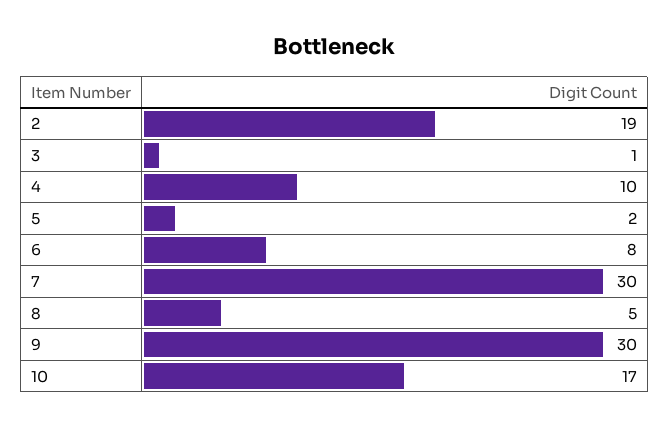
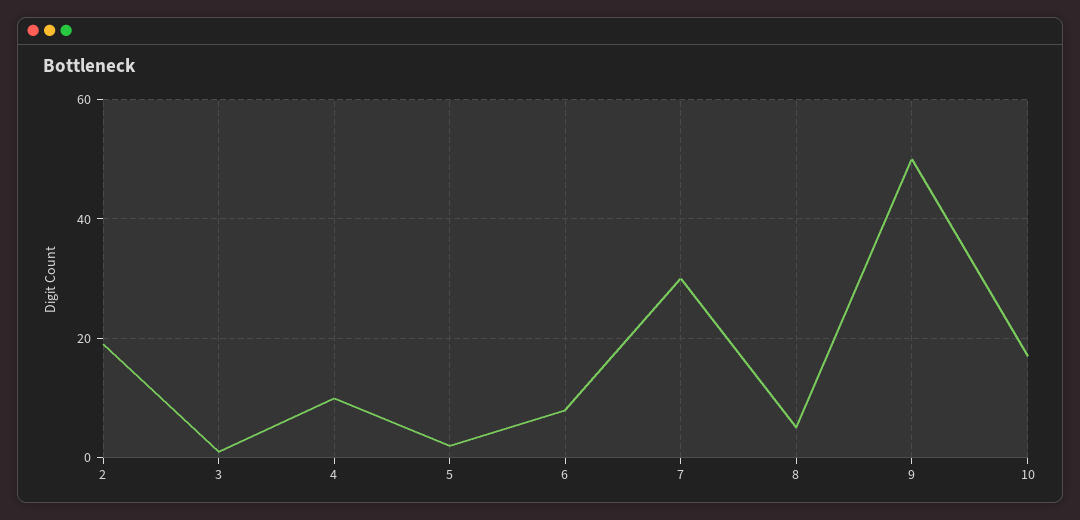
  {
    "2": 19,
    "3": 1,
    "4": 10,
    "5": 2,
    "6": 8,
    "7": 30,
    "8": 5,
-   "9": 30,
+   "9": 50,
    "10": 17
  }

